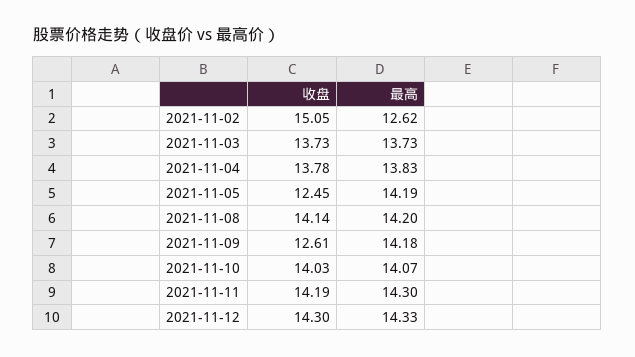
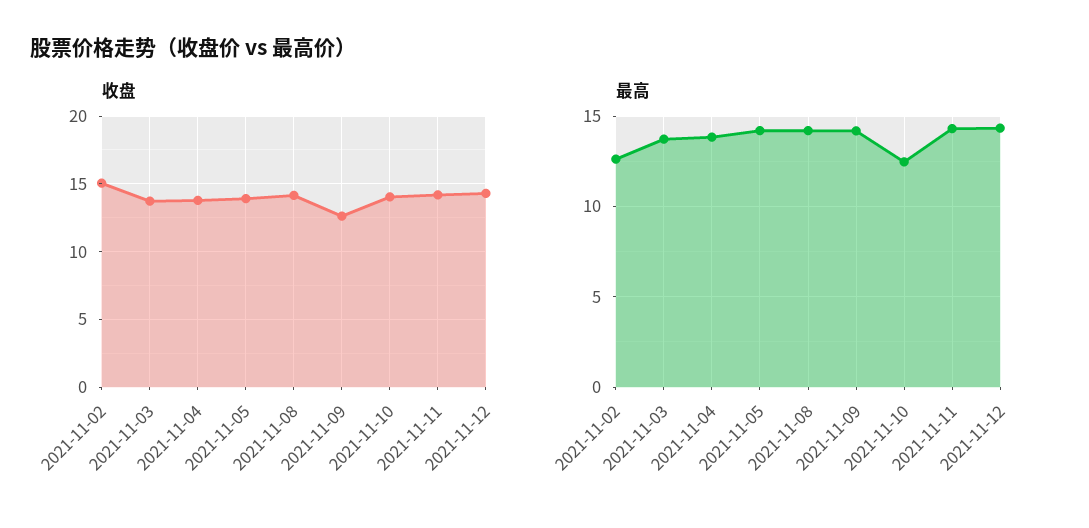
  {
    "收盘": {
      "2021-11-02": 15.05,
      "2021-11-03": 13.73,
      "2021-11-04": 13.78,
-     "2021-11-05": 12.45,
+     "2021-11-05": 14,
      "2021-11-08": 14.14,
      "2021-11-09": 12.61,
      "2021-11-10": 14.03,
      "2021-11-11": 14.19,
      "2021-11-12": 14.3
    },
    "最高": {
      "2021-11-02": 12.62,
      "2021-11-03": 13.73,
      "2021-11-04": 13.83,
      "2021-11-05": 14.19,
      "2021-11-08": 14.2,
      "2021-11-09": 14.18,
-     "2021-11-10": 14.07,
+     "2021-11-10": 12.5,
      "2021-11-11": 14.3,
      "2021-11-12": 14.33
    }
  }

